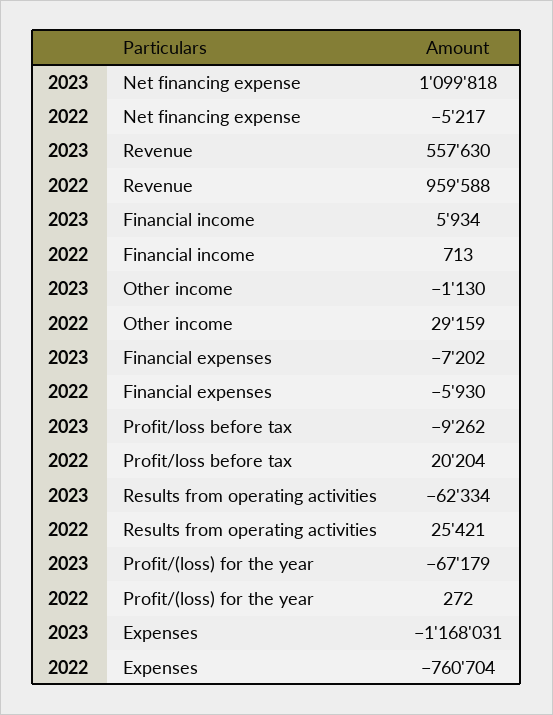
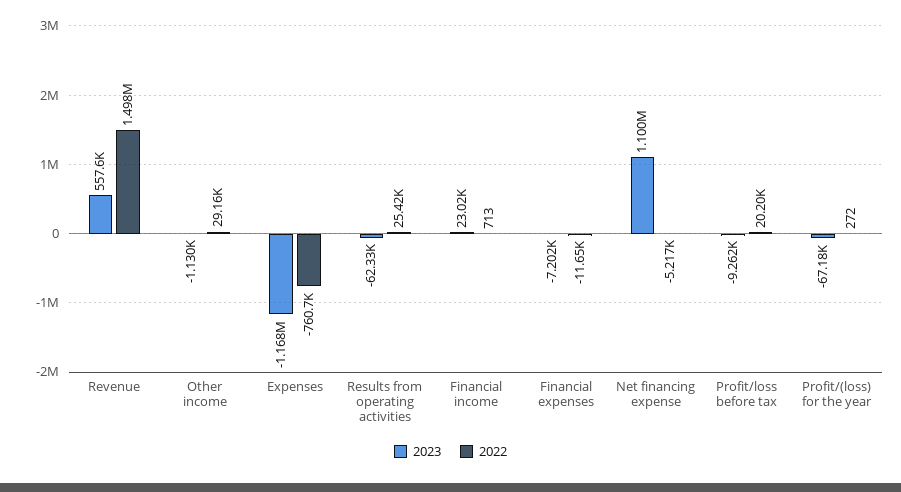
  {
    "2023": {
      "Net financing expense": 1099818,
      "Revenue": 557630,
-     "Financial income": 5934,
+     "Financial income": 23020,
      "Other income": -1130,
      "Financial expenses": -7202,
      "Profit/loss before tax": -9262,
      "Results from operating activities": -62334,
      "Profit/(loss) for the year": -67179,
      "Expenses": -1168031
    },
    "2022": {
      "Net financing expense": -5217,
-     "Revenue": 959588,
+     "Revenue": 1498000,
      "Financial income": 713,
      "Other income": 29159,
-     "Financial expenses": -5930,
+     "Financial expenses": -11650,
      "Profit/loss before tax": 20204,
      "Results from operating activities": 25421,
      "Profit/(loss) for the year": 272,
      "Expenses": -760704
    }
  }

